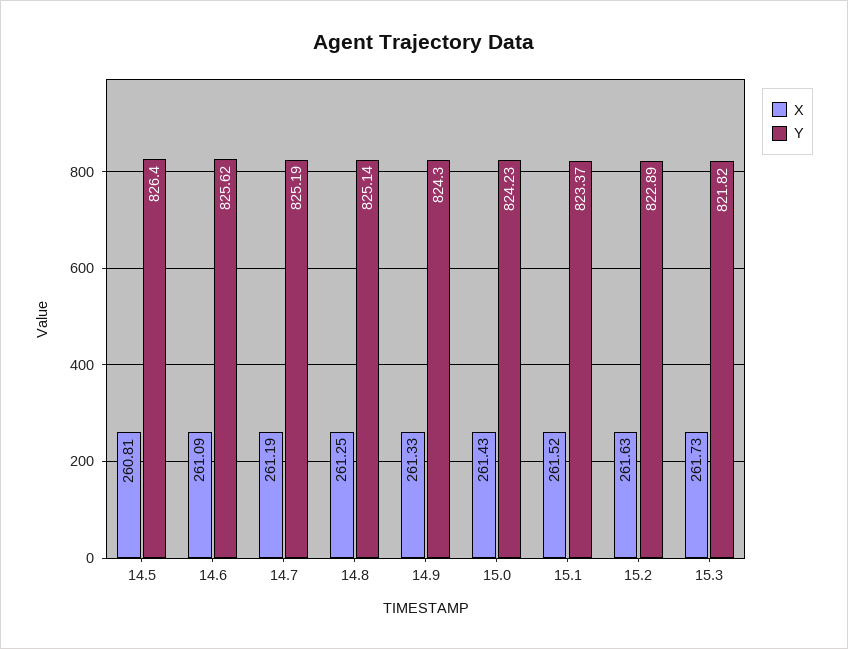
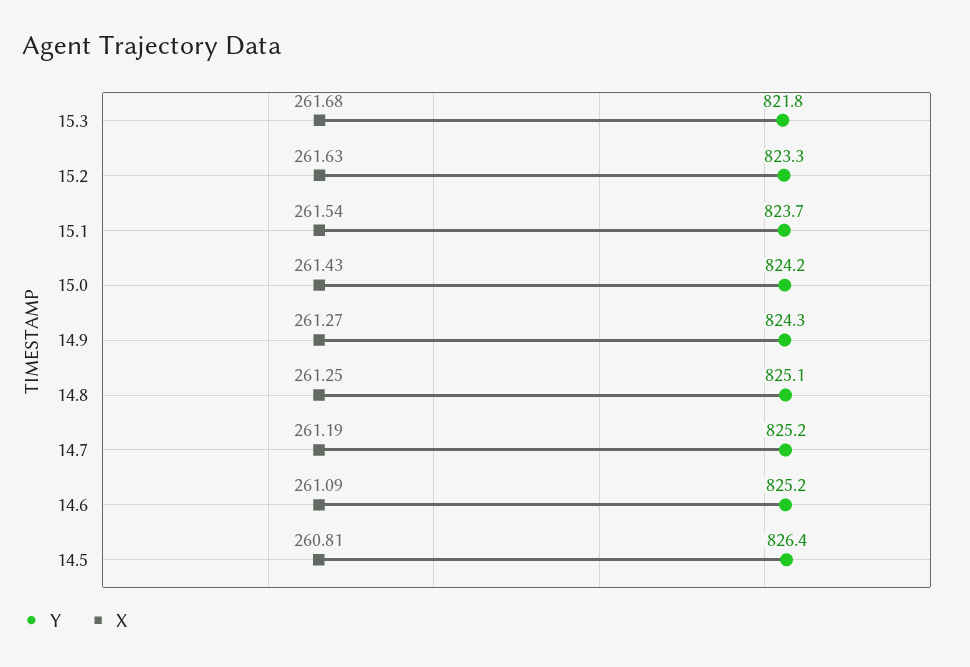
  {
    "X": {
      "14.5": 260.81,
      "14.6": 261.09,
      "14.7": 261.19,
      "14.8": 261.25,
-     "14.9": 261.33,
+     "14.9": 261.27,
      "15.0": 261.43,
-     "15.1": 261.52,
+     "15.1": 261.54,
      "15.2": 261.63,
-     "15.3": 261.73
+     "15.3": 261.68
    },
    "Y": {
      "14.5": 826.4,
-     "14.6": 825.62,
+     "14.6": 825.2,
      "14.7": 825.19,
      "14.8": 825.14,
      "14.9": 824.3,
      "15.0": 824.23,
-     "15.1": 823.37,
+     "15.1": 823.7,
-     "15.2": 822.89,
+     "15.2": 823.3,
      "15.3": 821.82
    }
  }

